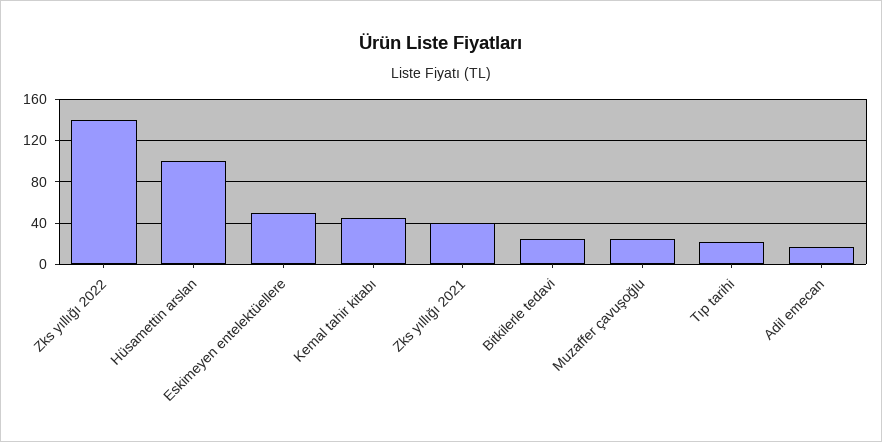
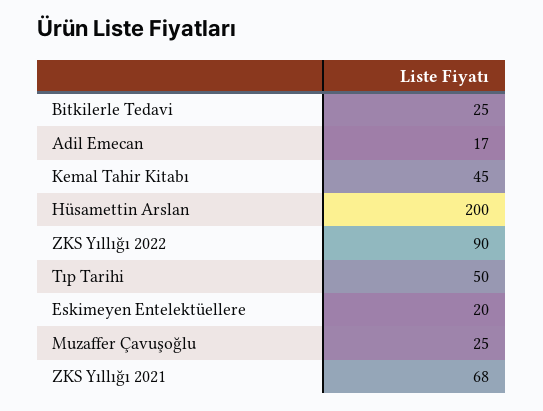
  {
-   "Zks yıllığı 2022": 140,
+   "Zks yıllığı 2022": 90,
-   "Hüsamettin arslan": 100,
+   "Hüsamettin arslan": 200,
-   "Eskimeyen entelektüellere": 50,
+   "Eskimeyen entelektüellere": 20,
    "Kemal tahir kitabı": 45,
-   "Zks yıllığı 2021": 40,
+   "Zks yıllığı 2021": 68,
    "Bitkilerle tedavi": 25,
    "Muzaffer çavuşoğlu": 25,
-   "Tıp tarihi": 20,
+   "Tıp tarihi": 50,
    "Adil emecan": 17
  }

